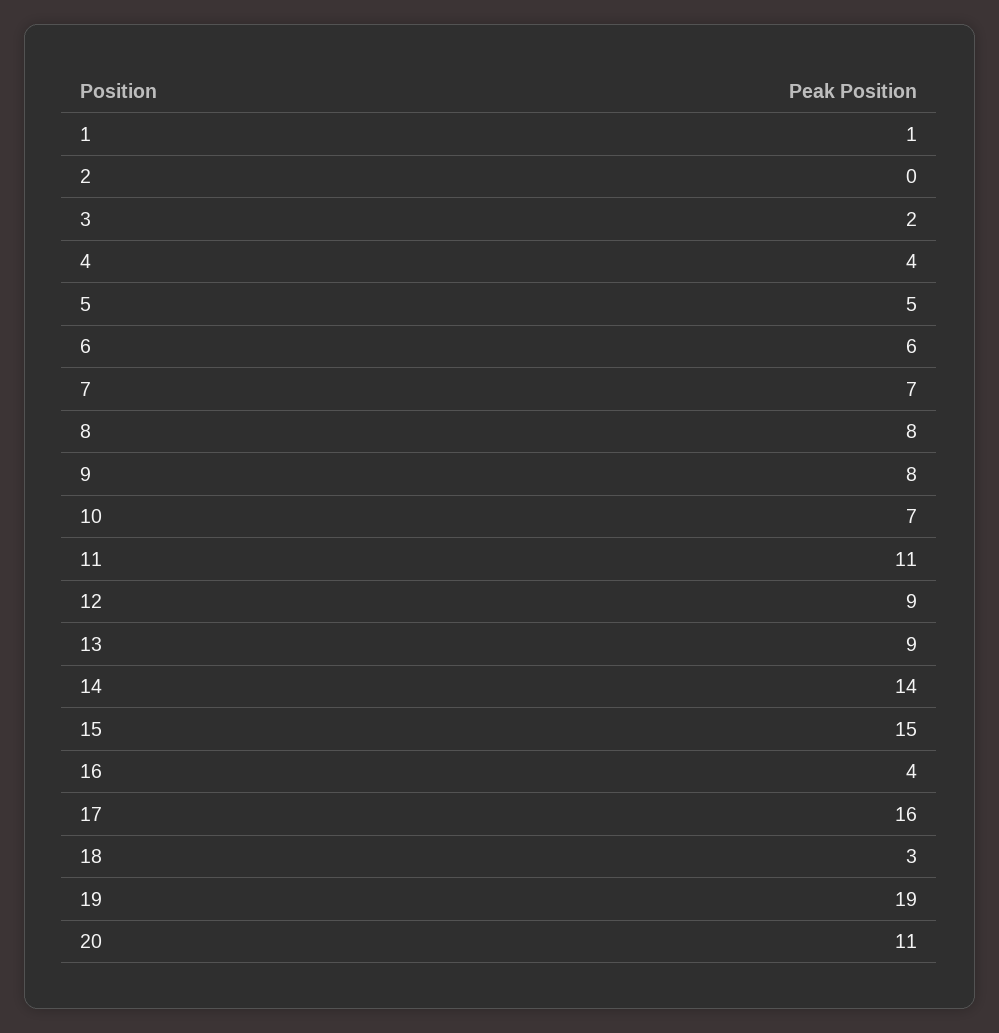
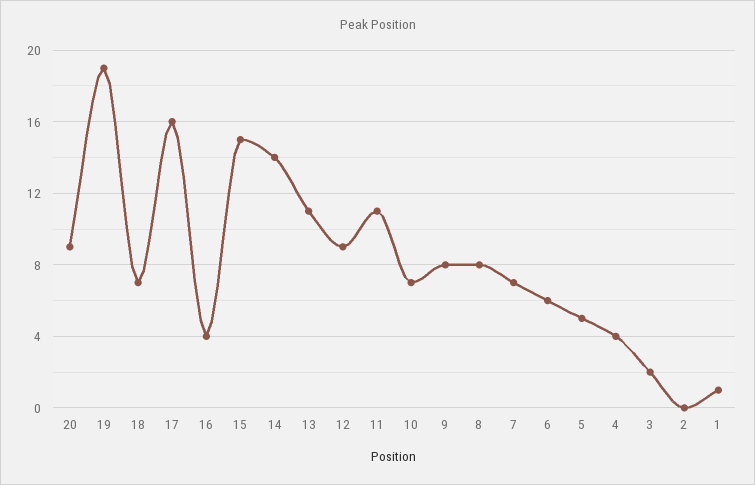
  {
    "1": 1,
    "2": 0,
    "3": 2,
    "4": 4,
    "5": 5,
    "6": 6,
    "7": 7,
    "8": 8,
    "9": 8,
    "10": 7,
    "11": 11,
    "12": 9,
-   "13": 9,
+   "13": 11,
    "14": 14,
    "15": 15,
    "16": 4,
    "17": 16,
-   "18": 3,
+   "18": 7,
    "19": 19,
-   "20": 11
+   "20": 9
  }

